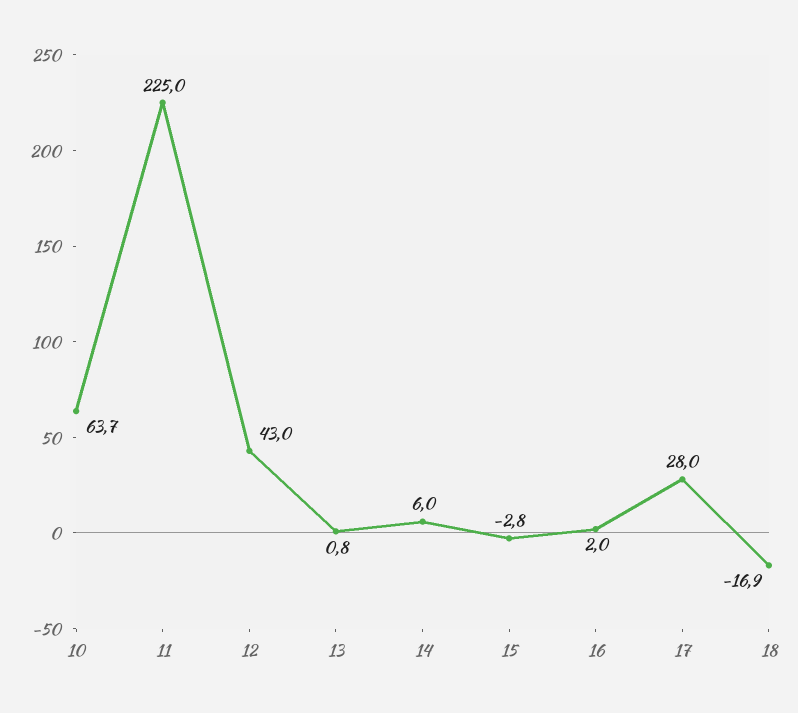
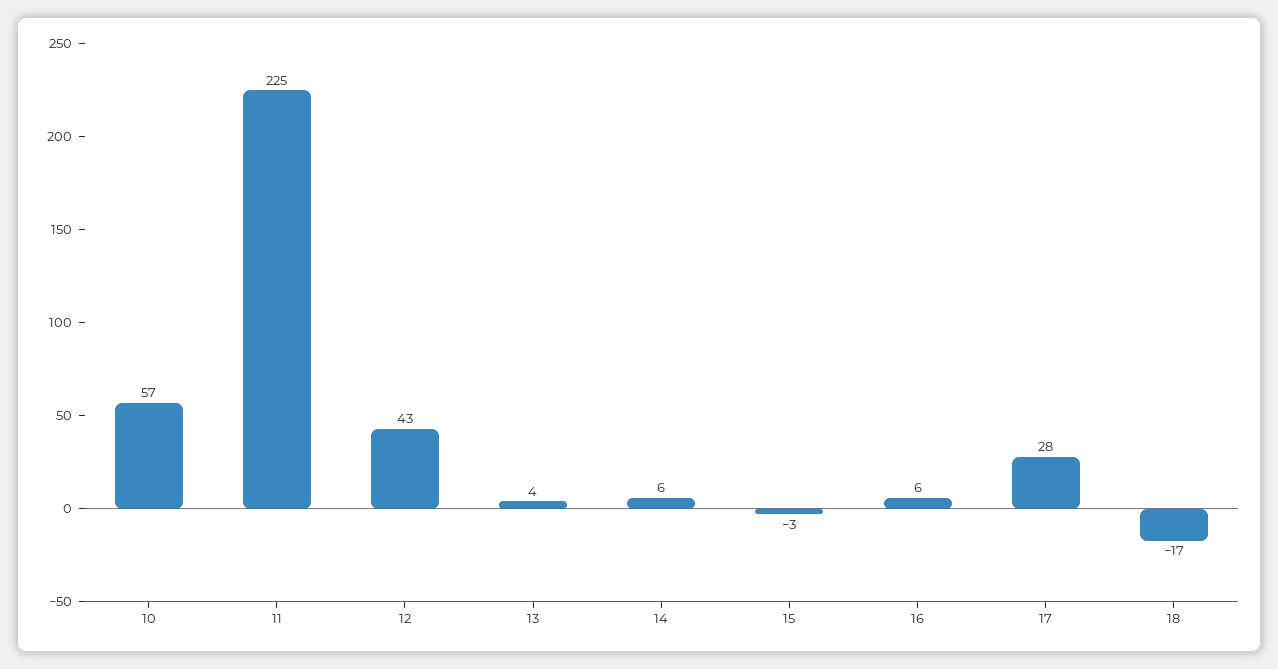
  {
-   "10": 63.7,
+   "10": 57,
    "11": 225,
    "12": 43,
-   "13": 0.8,
+   "13": 4,
    "14": 6,
    "15": -2.8,
-   "16": 2,
+   "16": 6,
    "17": 28,
    "18": -16.9
  }

